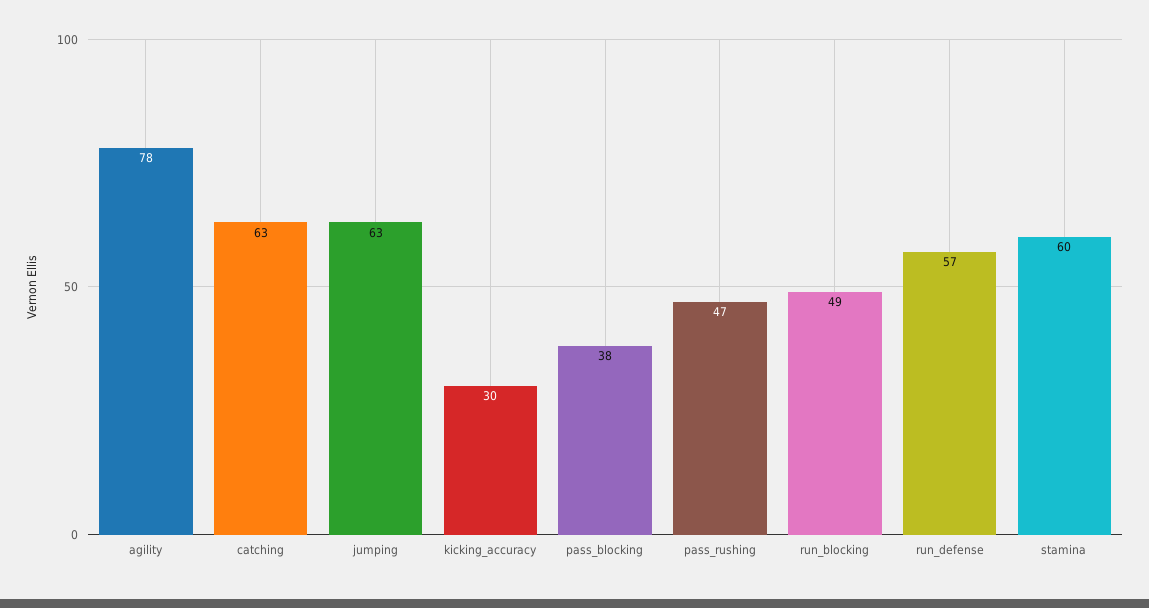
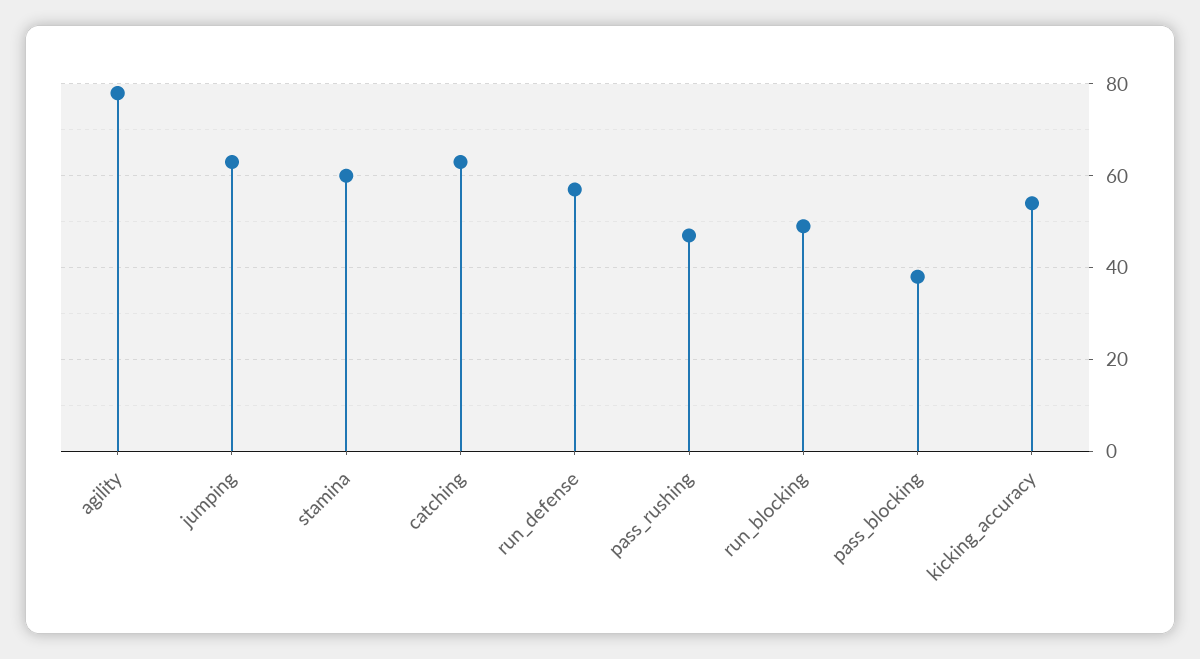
  {
    "agility": 78,
    "catching": 63,
    "jumping": 63,
-   "kicking_accuracy": 30,
+   "kicking_accuracy": 55,
    "pass_blocking": 38,
    "pass_rushing": 47,
    "run_blocking": 49,
    "run_defense": 57,
    "stamina": 60
  }

